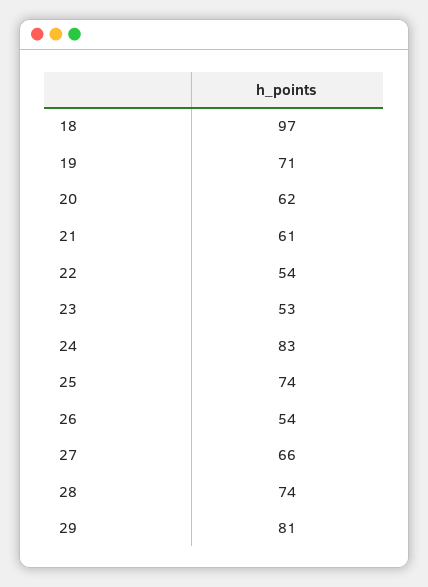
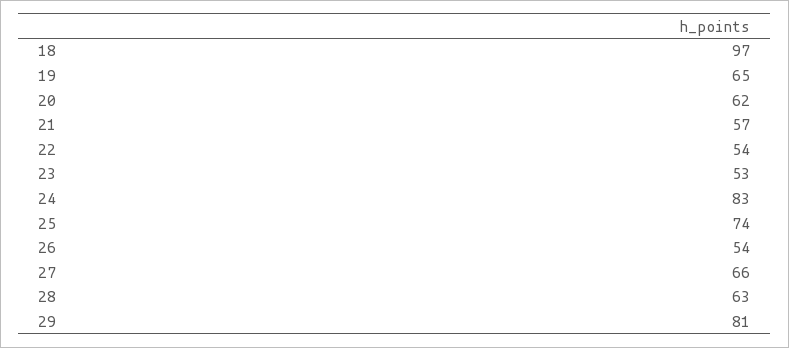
  {
    "18": 97,
-   "19": 71,
+   "19": 65,
    "20": 62,
-   "21": 61,
+   "21": 57,
    "22": 54,
    "23": 53,
    "24": 83,
    "25": 74,
    "26": 54,
    "27": 66,
-   "28": 74,
+   "28": 63,
    "29": 81
  }

